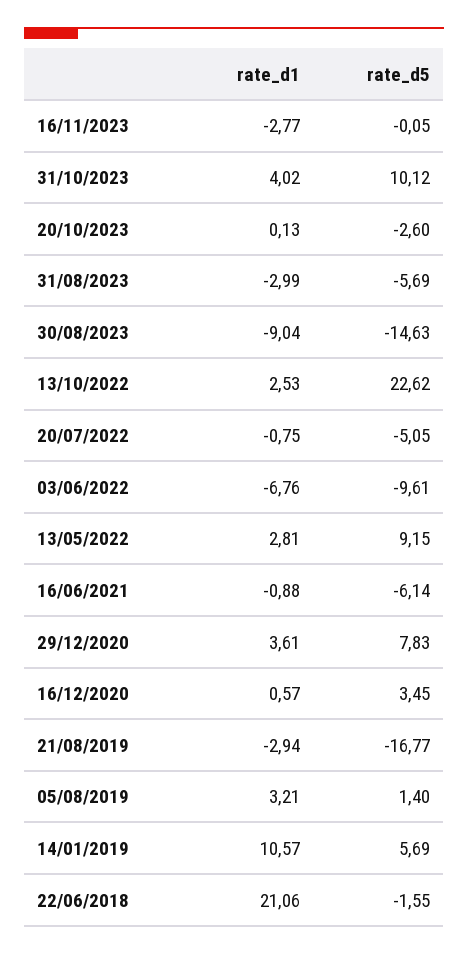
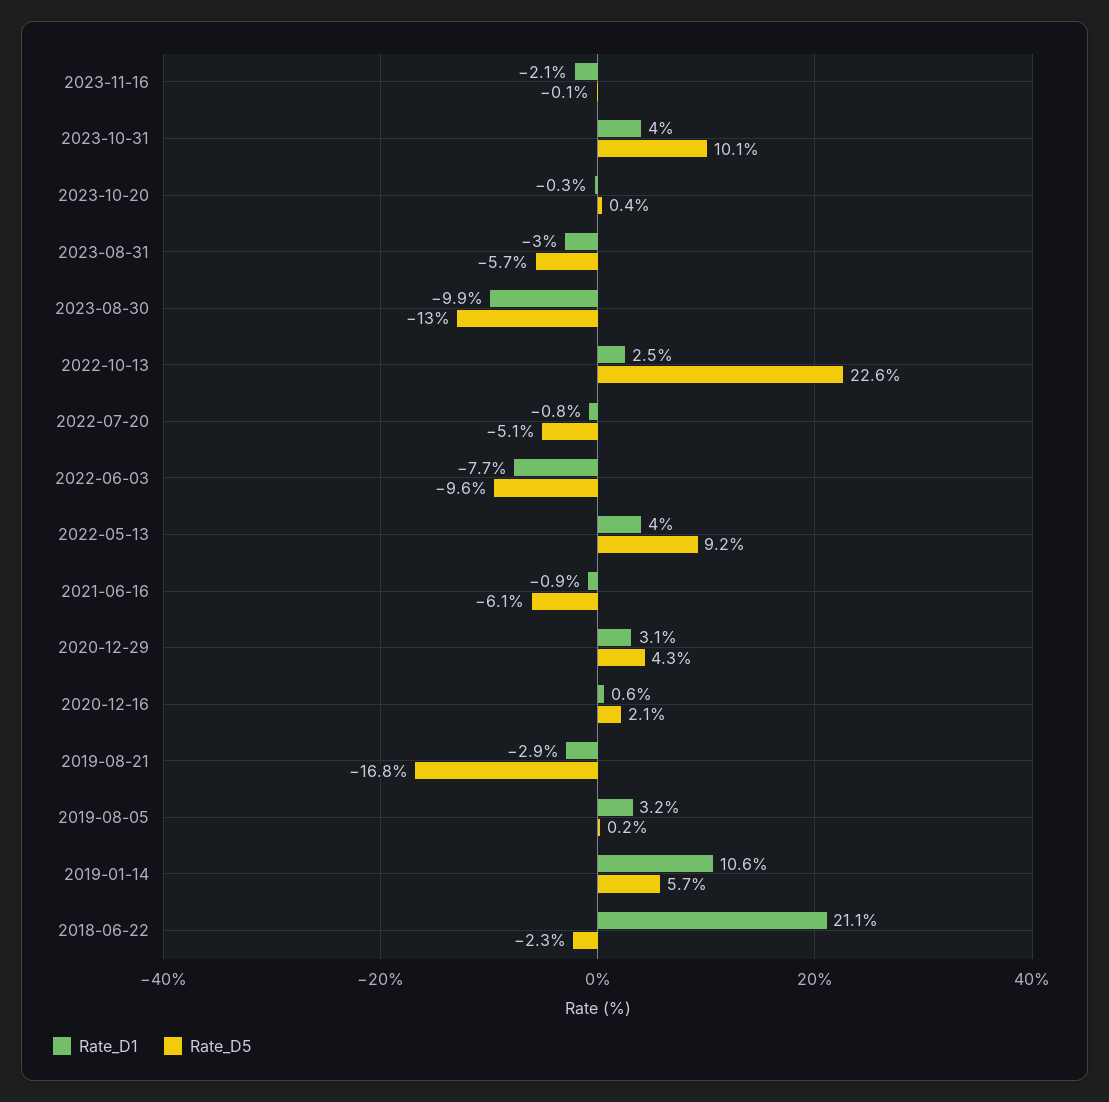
  {
    "rate_d1": {
-     "16/11/2023": -2.77,
+     "16/11/2023": -2.1,
      "31/10/2023": 4.02,
-     "20/10/2023": 0.13,
+     "20/10/2023": -0.3,
      "31/08/2023": -2.99,
-     "30/08/2023": -9.04,
+     "30/08/2023": -9.9,
      "13/10/2022": 2.53,
      "20/07/2022": -0.75,
-     "03/06/2022": -6.76,
+     "03/06/2022": -7.7,
-     "13/05/2022": 2.81,
+     "13/05/2022": 4,
      "16/06/2021": -0.88,
-     "29/12/2020": 3.61,
+     "29/12/2020": 3.1,
      "16/12/2020": 0.57,
      "21/08/2019": -2.94,
      "05/08/2019": 3.21,
      "14/01/2019": 10.57,
      "22/06/2018": 21.06
    },
    "rate_d5": {
      "16/11/2023": -0.05,
      "31/10/2023": 10.12,
-     "20/10/2023": -2.6,
+     "20/10/2023": 0.4,
      "31/08/2023": -5.69,
-     "30/08/2023": -14.63,
+     "30/08/2023": -13,
      "13/10/2022": 22.62,
      "20/07/2022": -5.05,
      "03/06/2022": -9.61,
      "13/05/2022": 9.15,
      "16/06/2021": -6.14,
-     "29/12/2020": 7.83,
+     "29/12/2020": 4.3,
-     "16/12/2020": 3.45,
+     "16/12/2020": 2.1,
      "21/08/2019": -16.77,
-     "05/08/2019": 1.4,
+     "05/08/2019": 0.2,
      "14/01/2019": 5.69,
-     "22/06/2018": -1.55
+     "22/06/2018": -2.3
    }
  }

